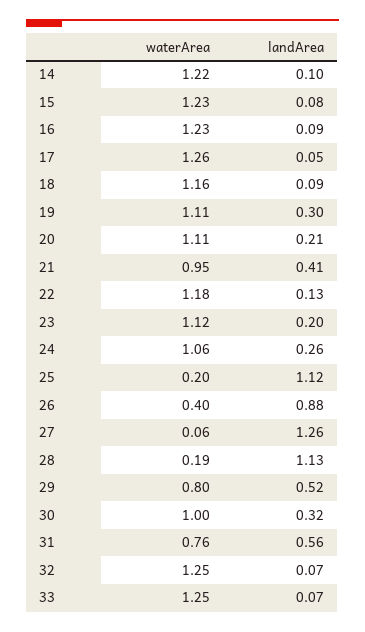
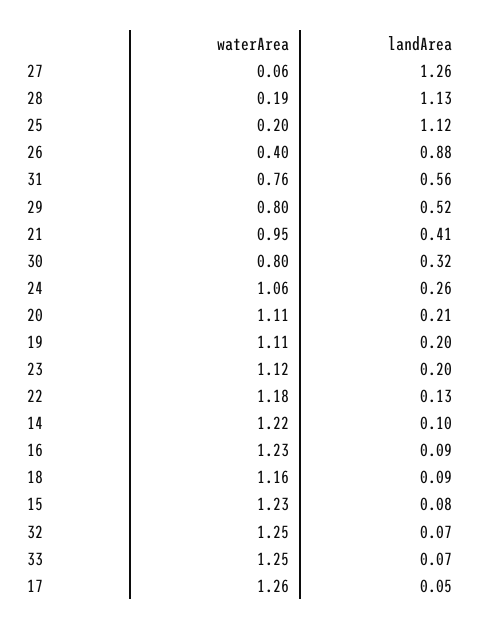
  {
    "waterArea": {
      "14": 1.22,
      "15": 1.23,
      "16": 1.23,
      "17": 1.26,
      "18": 1.16,
      "19": 1.11,
      "20": 1.11,
      "21": 0.95,
      "22": 1.18,
      "23": 1.12,
      "24": 1.06,
      "25": 0.2,
      "26": 0.4,
      "27": 0.06,
      "28": 0.19,
      "29": 0.8,
-     "30": 1,
+     "30": 0.8,
      "31": 0.76,
      "32": 1.25,
      "33": 1.25
    },
    "landArea": {
      "14": 0.1,
      "15": 0.08,
      "16": 0.09,
      "17": 0.05,
      "18": 0.09,
-     "19": 0.3,
+     "19": 0.2,
      "20": 0.21,
      "21": 0.41,
      "22": 0.13,
      "23": 0.2,
      "24": 0.26,
      "25": 1.12,
      "26": 0.88,
      "27": 1.26,
      "28": 1.13,
      "29": 0.52,
      "30": 0.32,
      "31": 0.56,
      "32": 0.07,
      "33": 0.07
    }
  }

